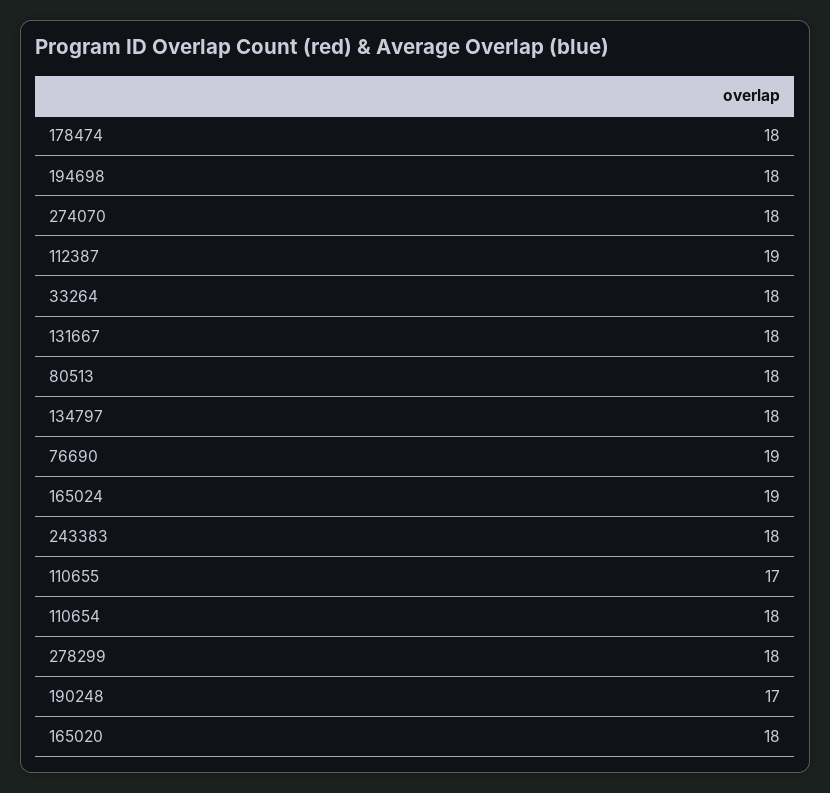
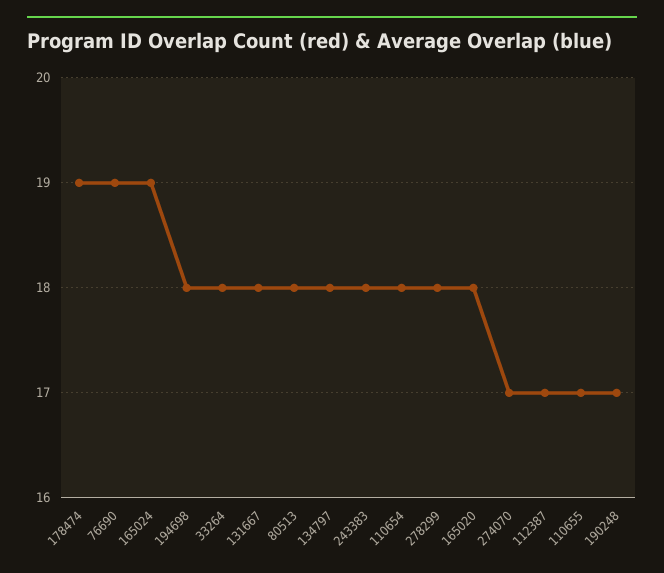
  {
-   "178474": 18,
+   "178474": 19,
    "194698": 18,
-   "274070": 18,
+   "274070": 17,
-   "112387": 19,
+   "112387": 17,
    "33264": 18,
    "131667": 18,
    "80513": 18,
    "134797": 18,
    "76690": 19,
    "165024": 19,
    "243383": 18,
    "110655": 17,
    "110654": 18,
    "278299": 18,
    "190248": 17,
    "165020": 18
  }

